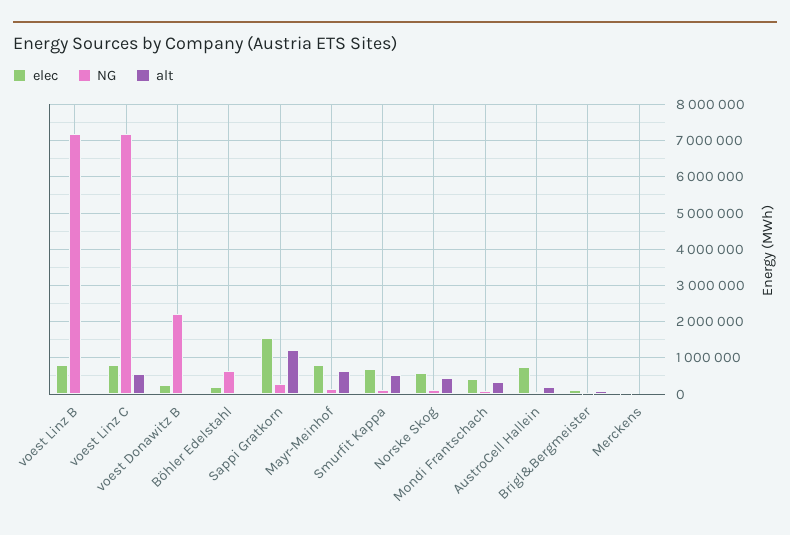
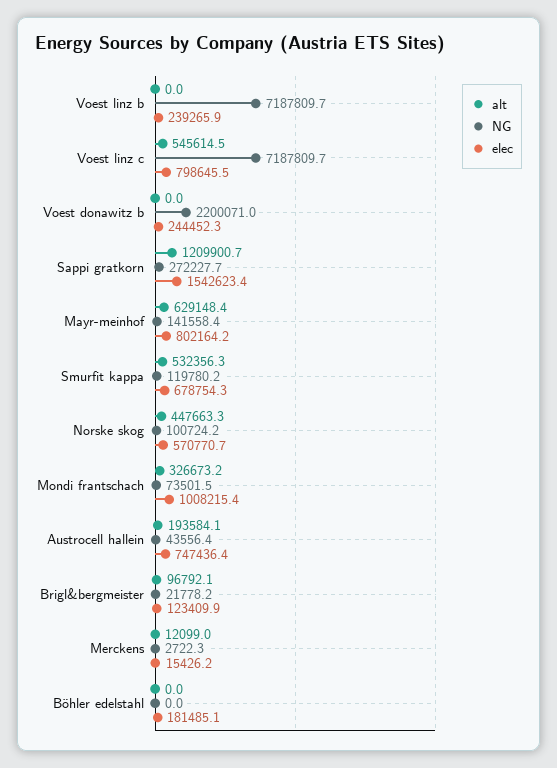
  {
    "elec": {
-     "voest Linz B": 800000,
+     "voest Linz B": 239265.9,
      "voest Linz C": 798645.5,
      "voest Donawitz B": 244452.3,
      "Böhler Edelstahl": 181485.1,
      "Sappi Gratkorn": 1542623.4,
      "Mayr-Meinhof": 802164.2,
      "Smurfit Kappa": 678754.3,
      "Norske Skog": 570770.7,
-     "Mondi Frantschach": 400000,
+     "Mondi Frantschach": 1008215.4,
      "AustroCell Hallein": 747436.4,
      "Brigl&Bergmeister": 123409.9,
      "Merckens": 15426.2
    },
    "NG": {
      "voest Linz B": 7187809.7,
      "voest Linz C": 7187809.7,
      "voest Donawitz B": 2200071,
-     "Böhler Edelstahl": 600000,
+     "Böhler Edelstahl": 0,
      "Sappi Gratkorn": 272227.7,
      "Mayr-Meinhof": 141558.4,
      "Smurfit Kappa": 119780.2,
      "Norske Skog": 100724.2,
      "Mondi Frantschach": 73501.5,
      "AustroCell Hallein": 43556.4,
      "Brigl&Bergmeister": 21778.2,
      "Merckens": 2722.3
    },
    "alt": {
      "voest Linz B": 0,
      "voest Linz C": 545614.5,
      "voest Donawitz B": 0,
      "Böhler Edelstahl": 0,
      "Sappi Gratkorn": 1209900.7,
      "Mayr-Meinhof": 629148.4,
      "Smurfit Kappa": 532356.3,
      "Norske Skog": 447663.3,
      "Mondi Frantschach": 326673.2,
      "AustroCell Hallein": 193584.1,
      "Brigl&Bergmeister": 96792.1,
      "Merckens": 12099
    }
  }

